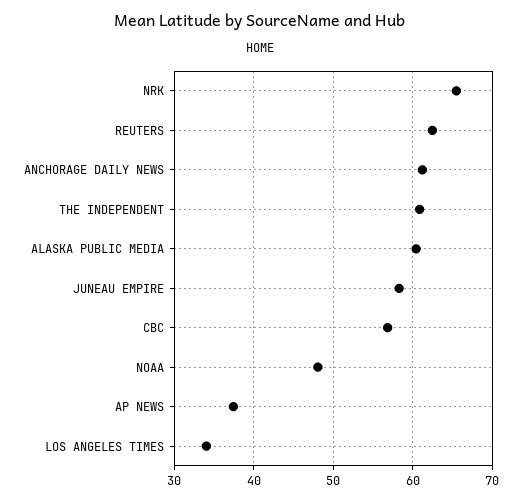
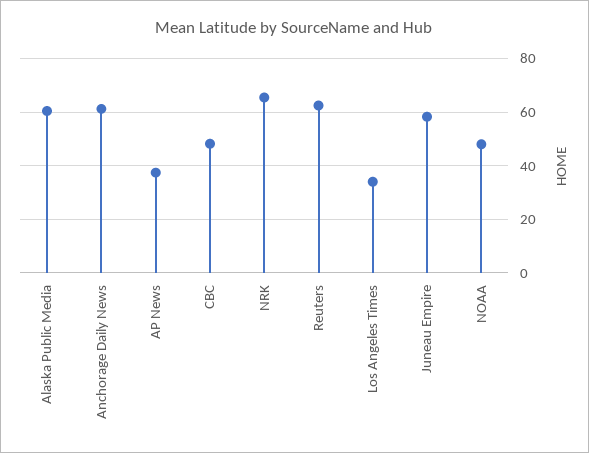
  {
    "NRK": 65,
    "REUTERS": 62,
    "ANCHORAGE DAILY NEWS": 61,
-   "THE INDEPENDENT": 61,
    "ALASKA PUBLIC MEDIA": 60,
    "JUNEAU EMPIRE": 58,
-   "CBC": 57,
+   "CBC": 47.5,
    "NOAA": 48,
    "AP NEWS": 37,
    "LOS ANGELES TIMES": 34
  }

